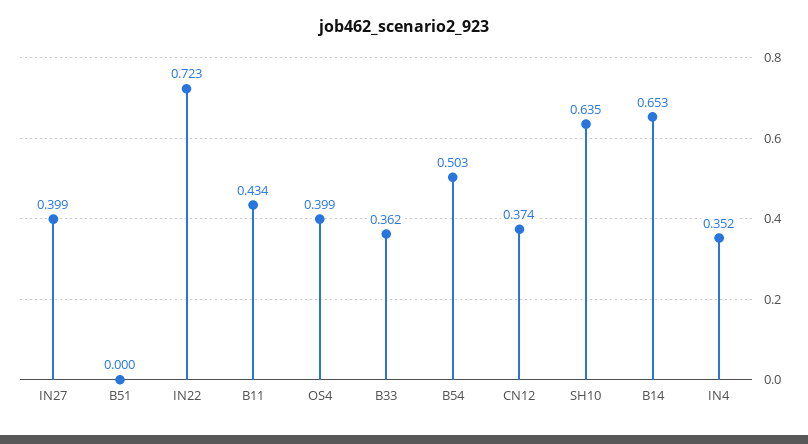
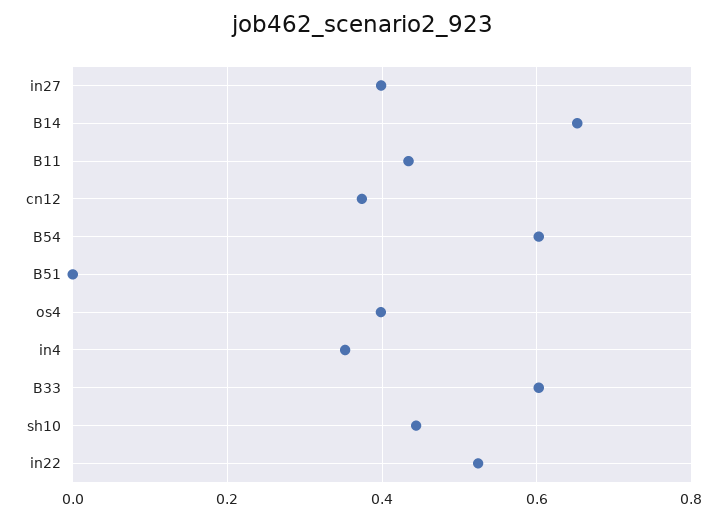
  {
    "IN27": 0.399,
    "B51": 0,
-   "IN22": 0.723,
+   "IN22": 0.52,
    "B11": 0.434,
    "OS4": 0.399,
-   "B33": 0.362,
+   "B33": 0.6,
-   "B54": 0.503,
+   "B54": 0.6,
    "CN12": 0.374,
-   "SH10": 0.635,
+   "SH10": 0.44,
    "B14": 0.653,
    "IN4": 0.352
  }

